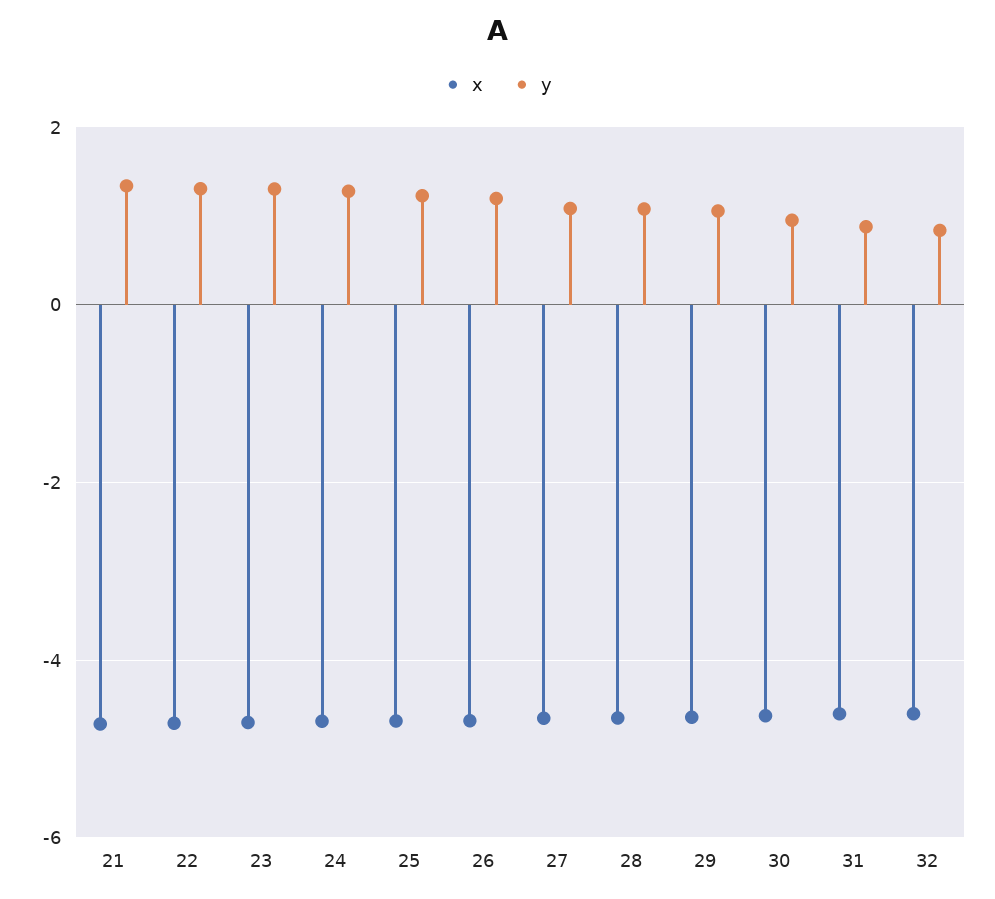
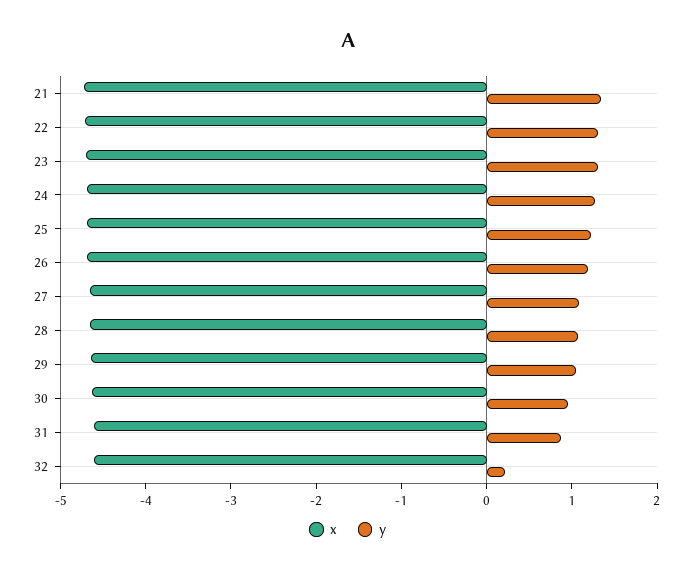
  {
    "x": {
      "21": -4.8,
      "22": -4.8,
      "23": -4.8,
      "24": -4.6,
      "25": -4.6,
      "26": -4.6,
      "27": -4.6,
      "28": -4.6,
      "29": -4.6,
      "30": -4.6,
      "31": -4.6,
      "32": -4.6
    },
    "y": {
      "21": 1.4,
      "22": 1.4,
      "23": 1.4,
      "24": 1.2,
      "25": 1.2,
      "26": 1.2,
      "27": 1,
      "28": 1,
      "29": 1,
      "30": 1,
      "31": 0.8,
-     "32": 0.8
+     "32": 0.2
    }
  }

